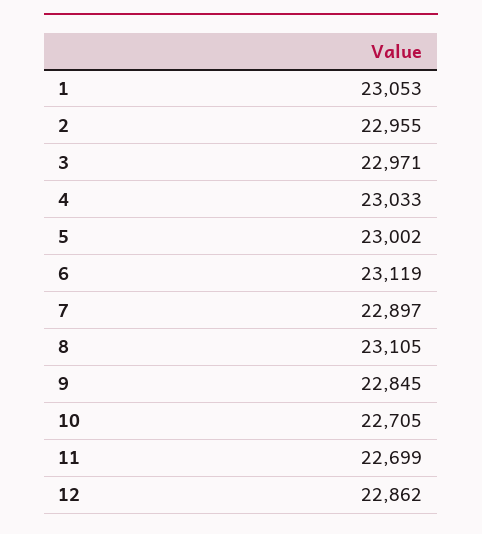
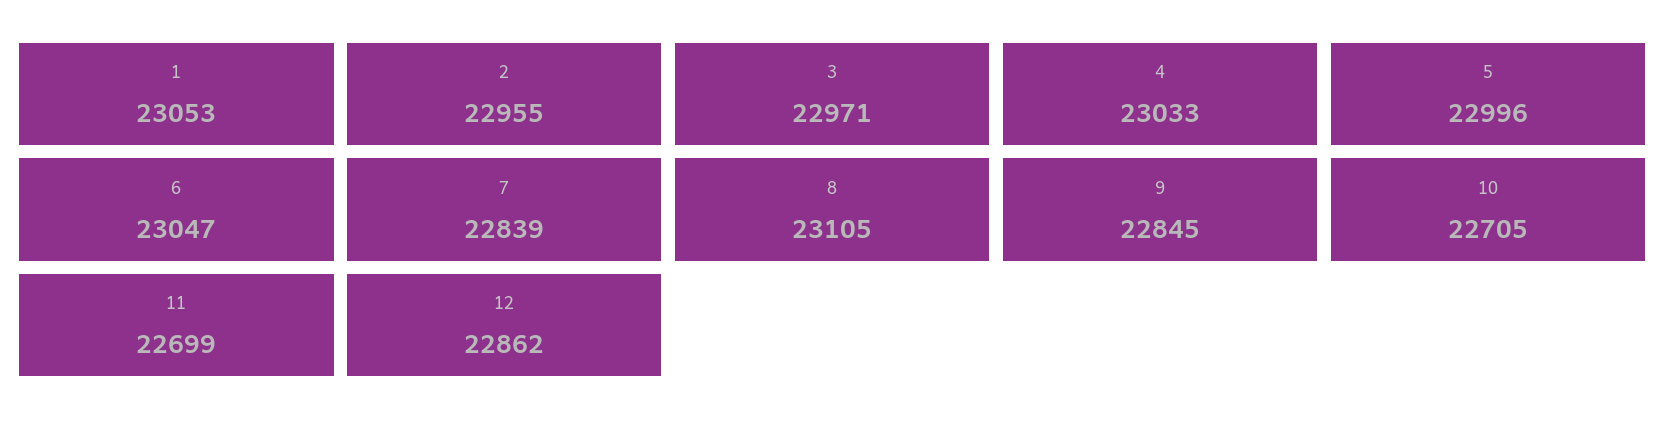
  {
    "1": 23053,
    "2": 22955,
    "3": 22971,
    "4": 23033,
-   "5": 23002,
+   "5": 22996,
-   "6": 23119,
+   "6": 23047,
-   "7": 22897,
+   "7": 22839,
    "8": 23105,
    "9": 22845,
    "10": 22705,
    "11": 22699,
    "12": 22862
  }

